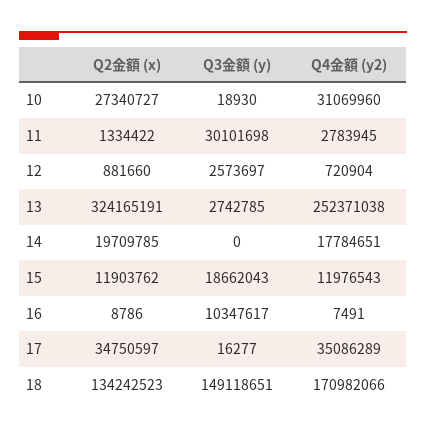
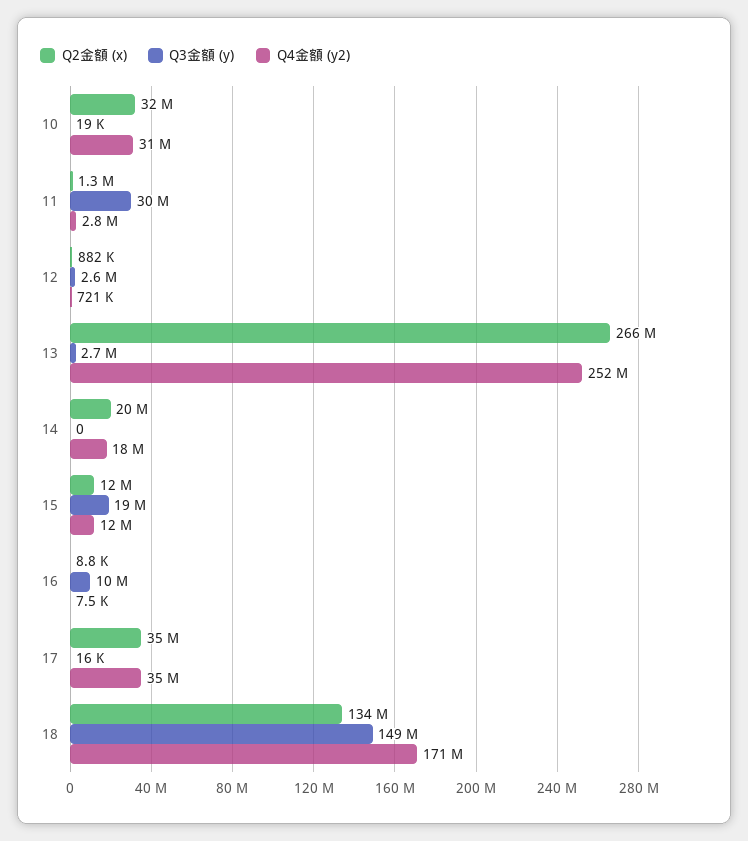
  {
    "Q2金額 (x)": {
-     "10": 27340727,
+     "10": 32000000,
      "11": 1334422,
      "12": 881660,
-     "13": 324165191,
+     "13": 266000000,
      "14": 19709785,
      "15": 11903762,
      "16": 8786,
      "17": 34750597,
      "18": 134242523
    },
    "Q3金額 (y)": {
      "10": 18930,
      "11": 30101698,
      "12": 2573697,
      "13": 2742785,
      "14": 0,
      "15": 18662043,
      "16": 10347617,
      "17": 16277,
      "18": 149118651
    },
    "Q4金額 (y2)": {
      "10": 31069960,
      "11": 2783945,
      "12": 720904,
      "13": 252371038,
      "14": 17784651,
      "15": 11976543,
      "16": 7491,
      "17": 35086289,
      "18": 170982066
    }
  }

